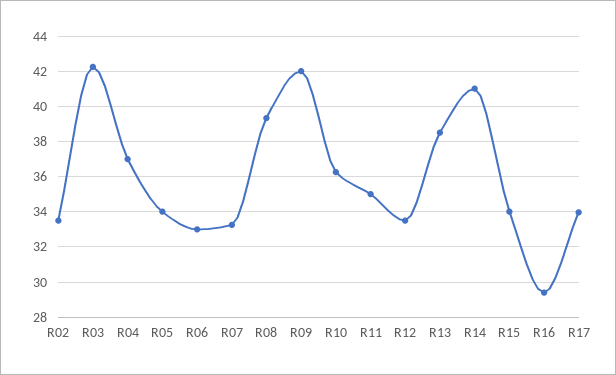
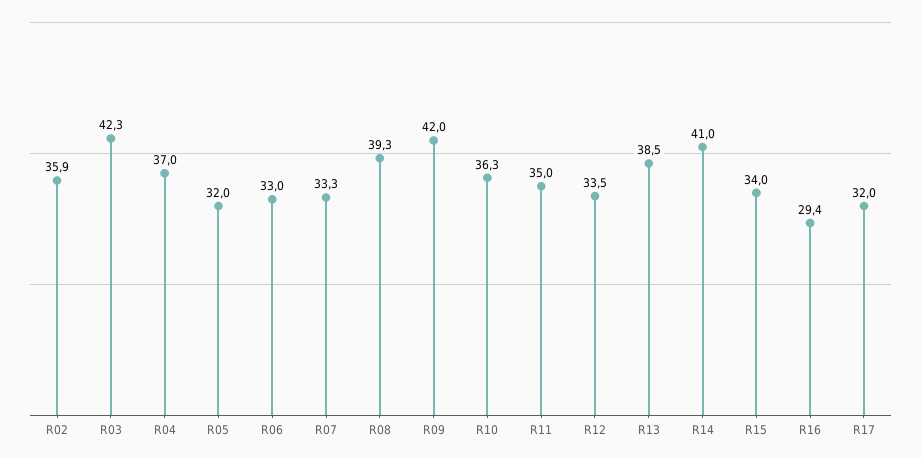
  {
-   "R02": 33.5,
+   "R02": 35.9,
    "R03": 42.3,
    "R04": 37,
-   "R05": 34,
+   "R05": 32,
    "R06": 33,
    "R07": 33.3,
    "R08": 39.3,
    "R09": 42,
    "R10": 36.3,
    "R11": 35,
    "R12": 33.5,
    "R13": 38.5,
    "R14": 41,
    "R15": 34,
    "R16": 29.4,
-   "R17": 34
+   "R17": 32
  }

